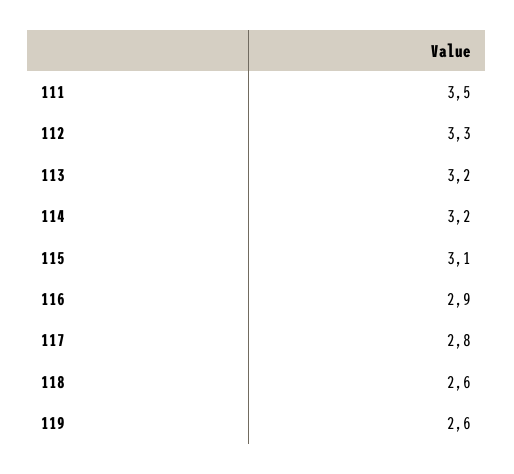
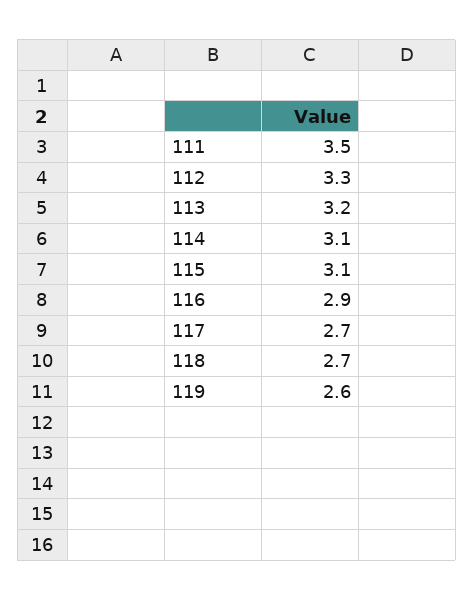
  {
    "111": 3.5,
    "112": 3.3,
    "113": 3.2,
-   "114": 3.2,
+   "114": 3.1,
    "115": 3.1,
    "116": 2.9,
-   "117": 2.8,
+   "117": 2.7,
-   "118": 2.6,
+   "118": 2.7,
    "119": 2.6
  }

